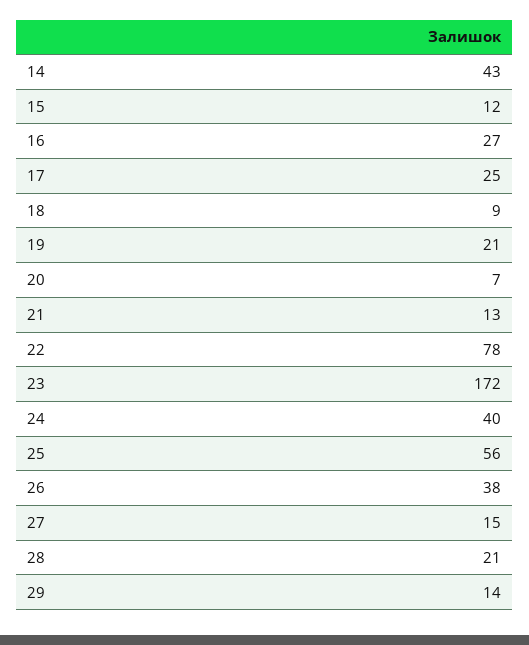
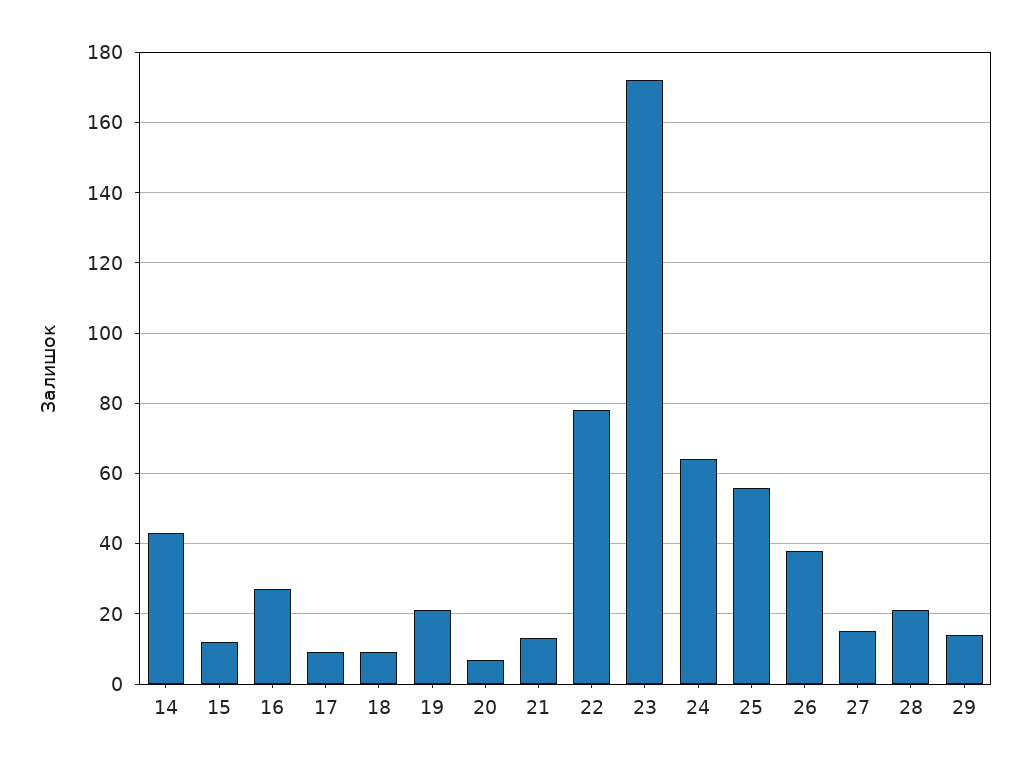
  {
    "14": 43,
    "15": 12,
    "16": 27,
-   "17": 25,
+   "17": 10,
    "18": 9,
    "19": 21,
    "20": 7,
    "21": 13,
    "22": 78,
    "23": 172,
-   "24": 40,
+   "24": 65,
    "25": 56,
    "26": 38,
    "27": 15,
    "28": 21,
    "29": 14
  }

